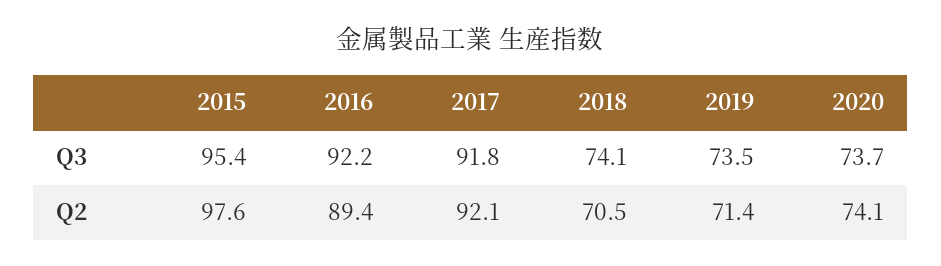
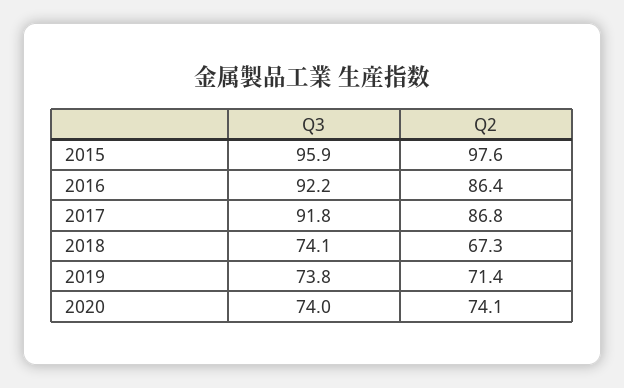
  {
    "2015": {
-     "Q3": 95.4,
+     "Q3": 95.9,
      "Q2": 97.6
    },
    "2016": {
      "Q3": 92.2,
-     "Q2": 89.4
+     "Q2": 86.4
    },
    "2017": {
      "Q3": 91.8,
-     "Q2": 92.1
+     "Q2": 86.8
    },
    "2018": {
      "Q3": 74.1,
-     "Q2": 70.5
+     "Q2": 67.3
    },
    "2019": {
-     "Q3": 73.5,
+     "Q3": 73.8,
      "Q2": 71.4
    },
    "2020": {
-     "Q3": 73.7,
+     "Q3": 74,
      "Q2": 74.1
    }
  }

